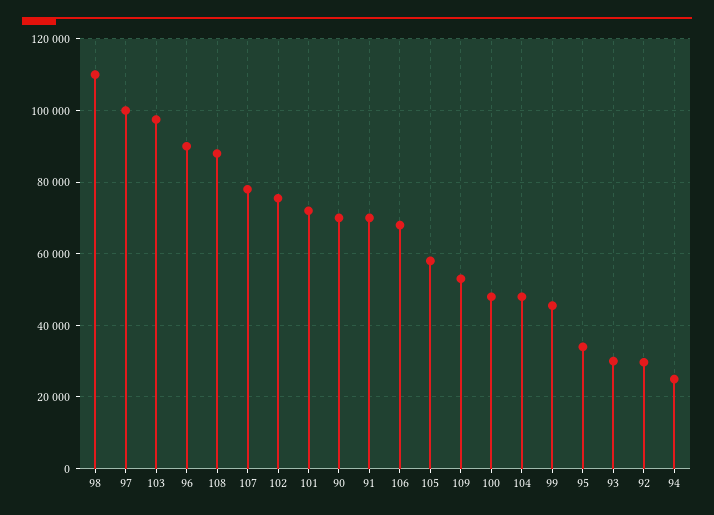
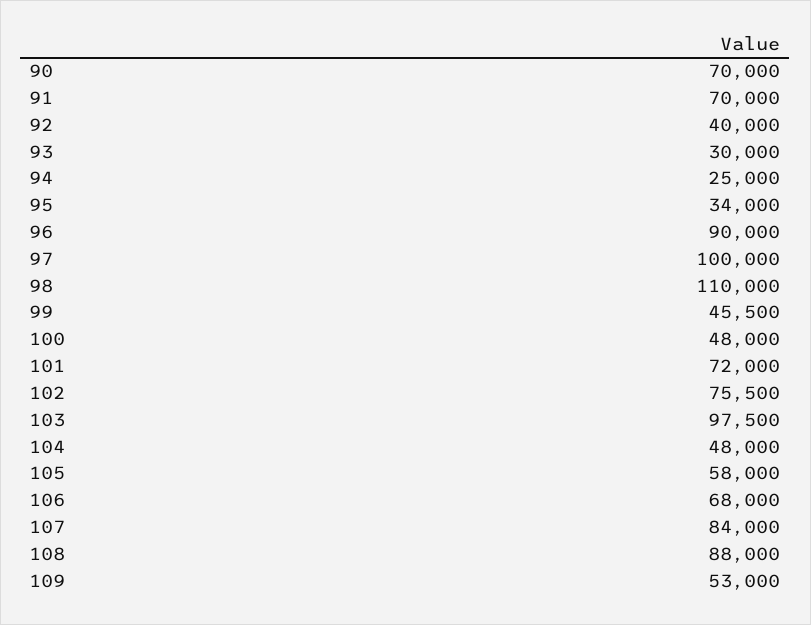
  {
    "98": 110000,
    "97": 100000,
    "103": 97500,
    "96": 90000,
    "108": 88000,
-   "107": 78000,
+   "107": 84000,
    "102": 75500,
    "101": 72000,
    "90": 70000,
    "91": 70000,
    "106": 68000,
    "105": 58000,
    "109": 53000,
    "100": 48000,
    "104": 48000,
    "99": 45500,
    "95": 34000,
    "93": 30000,
-   "92": 30000,
+   "92": 40000,
    "94": 25000
  }

